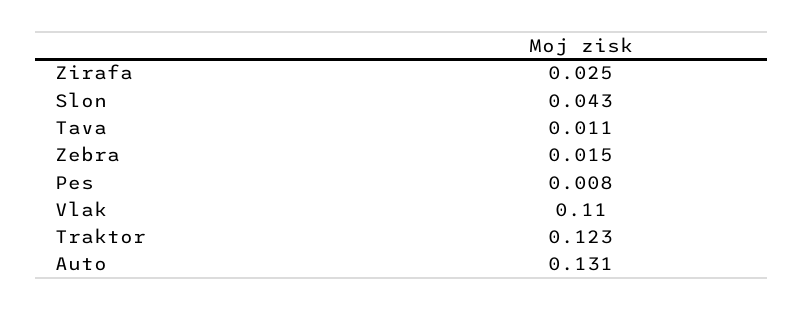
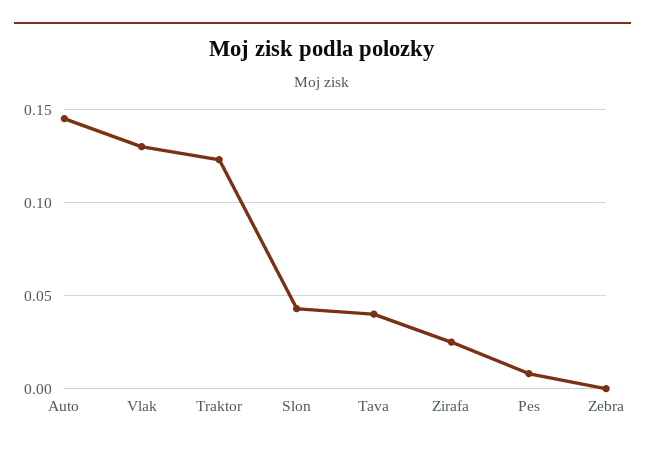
  {
    "Zirafa": 0.025,
    "Slon": 0.043,
-   "Tava": 0.011,
+   "Tava": 0.04,
-   "Zebra": 0.015,
+   "Zebra": 0,
    "Pes": 0.008,
-   "Vlak": 0.11,
+   "Vlak": 0.13,
    "Traktor": 0.123,
-   "Auto": 0.131
+   "Auto": 0.145
  }

